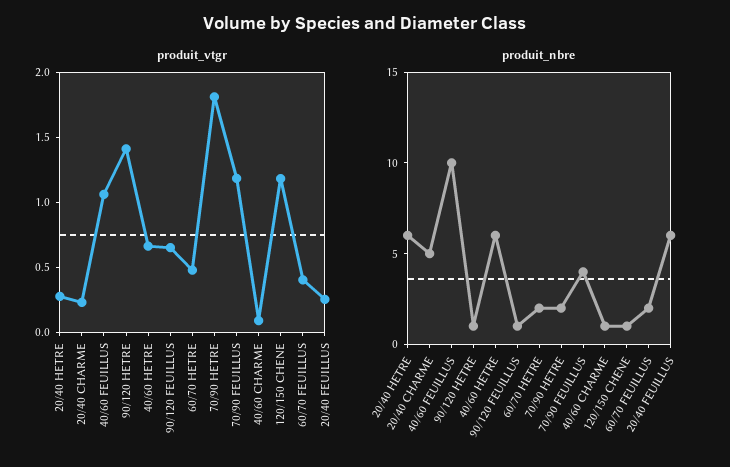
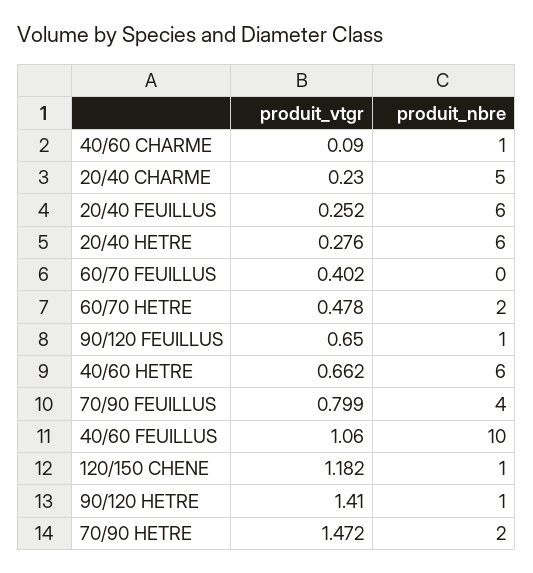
  {
    "produit_vtgr": {
      "20/40 HETRE": 0.276,
      "20/40 CHARME": 0.23,
      "40/60 FEUILLUS": 1.06,
      "90/120 HETRE": 1.41,
      "40/60 HETRE": 0.662,
      "90/120 FEUILLUS": 0.65,
      "60/70 HETRE": 0.478,
-     "70/90 HETRE": 1.8,
+     "70/90 HETRE": 1.472,
-     "70/90 FEUILLUS": 1.2,
+     "70/90 FEUILLUS": 0.799,
      "40/60 CHARME": 0.09,
      "120/150 CHENE": 1.182,
      "60/70 FEUILLUS": 0.402,
      "20/40 FEUILLUS": 0.252
    },
    "produit_nbre": {
      "20/40 HETRE": 6,
      "20/40 CHARME": 5,
      "40/60 FEUILLUS": 10,
      "90/120 HETRE": 1,
      "40/60 HETRE": 6,
      "90/120 FEUILLUS": 1,
      "60/70 HETRE": 2,
      "70/90 HETRE": 2,
      "70/90 FEUILLUS": 4,
      "40/60 CHARME": 1,
      "120/150 CHENE": 1,
-     "60/70 FEUILLUS": 2,
+     "60/70 FEUILLUS": 0,
      "20/40 FEUILLUS": 6
    }
  }

